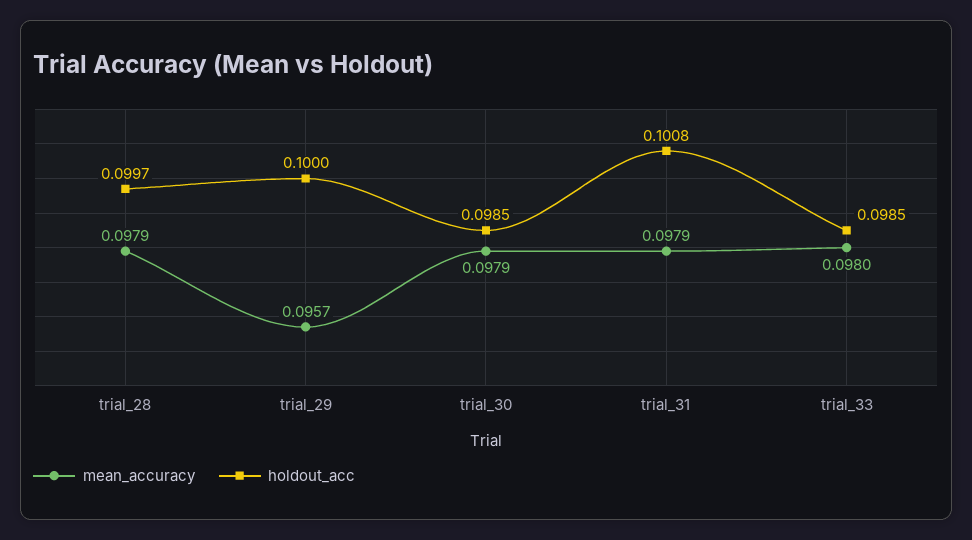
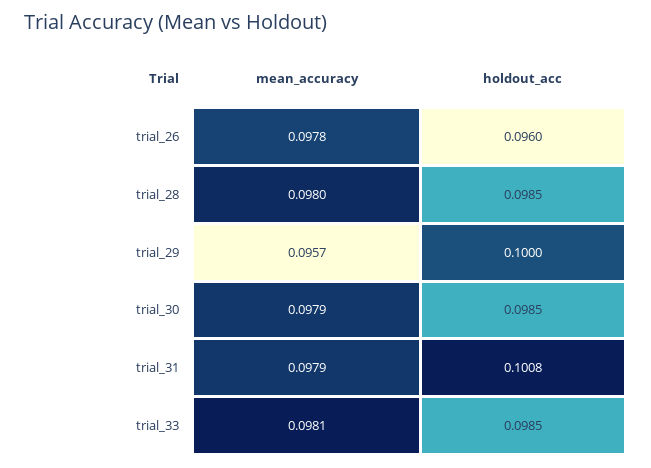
  {
    "mean_accuracy": {
-     "trial_28": 0.0979,
+     "trial_28": 0.098,
      "trial_29": 0.0957,
      "trial_30": 0.0979,
      "trial_31": 0.0979,
-     "trial_33": 0.098
+     "trial_33": 0.0981,
+     "trial_26": 0.0978
    },
    "holdout_acc": {
-     "trial_28": 0.0997,
+     "trial_28": 0.0985,
      "trial_29": 0.1,
      "trial_30": 0.0985,
      "trial_31": 0.1008,
-     "trial_33": 0.0985
+     "trial_33": 0.0985,
+     "trial_26": 0.096
    }
  }

